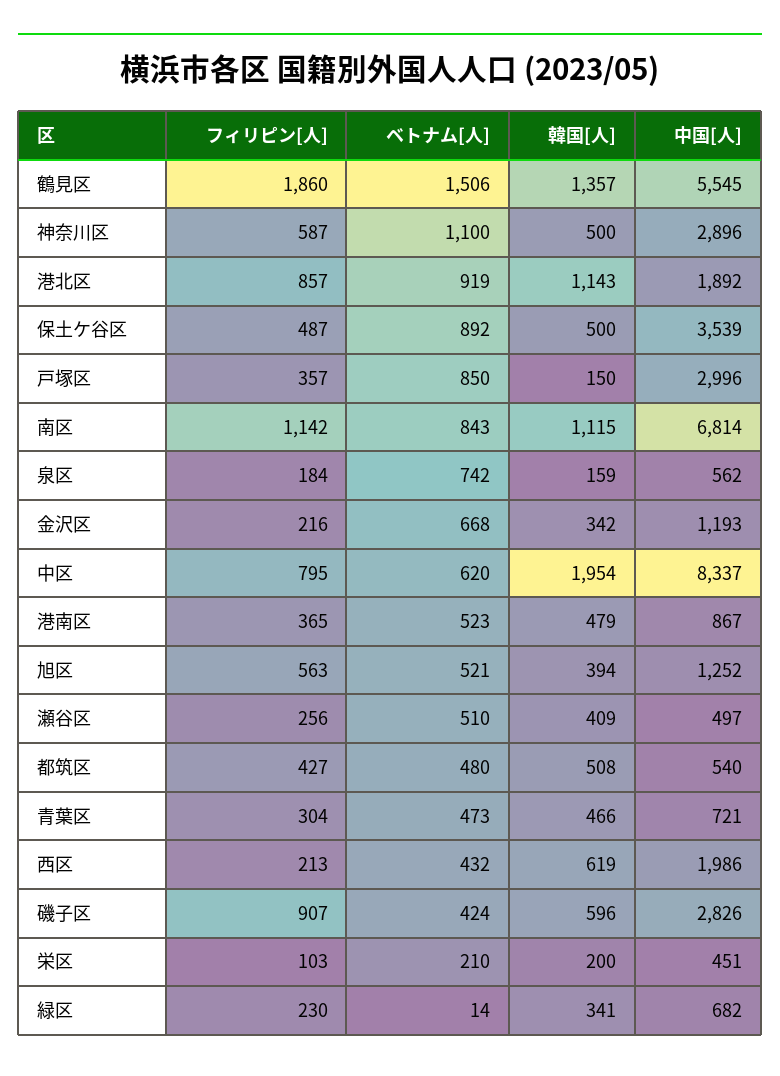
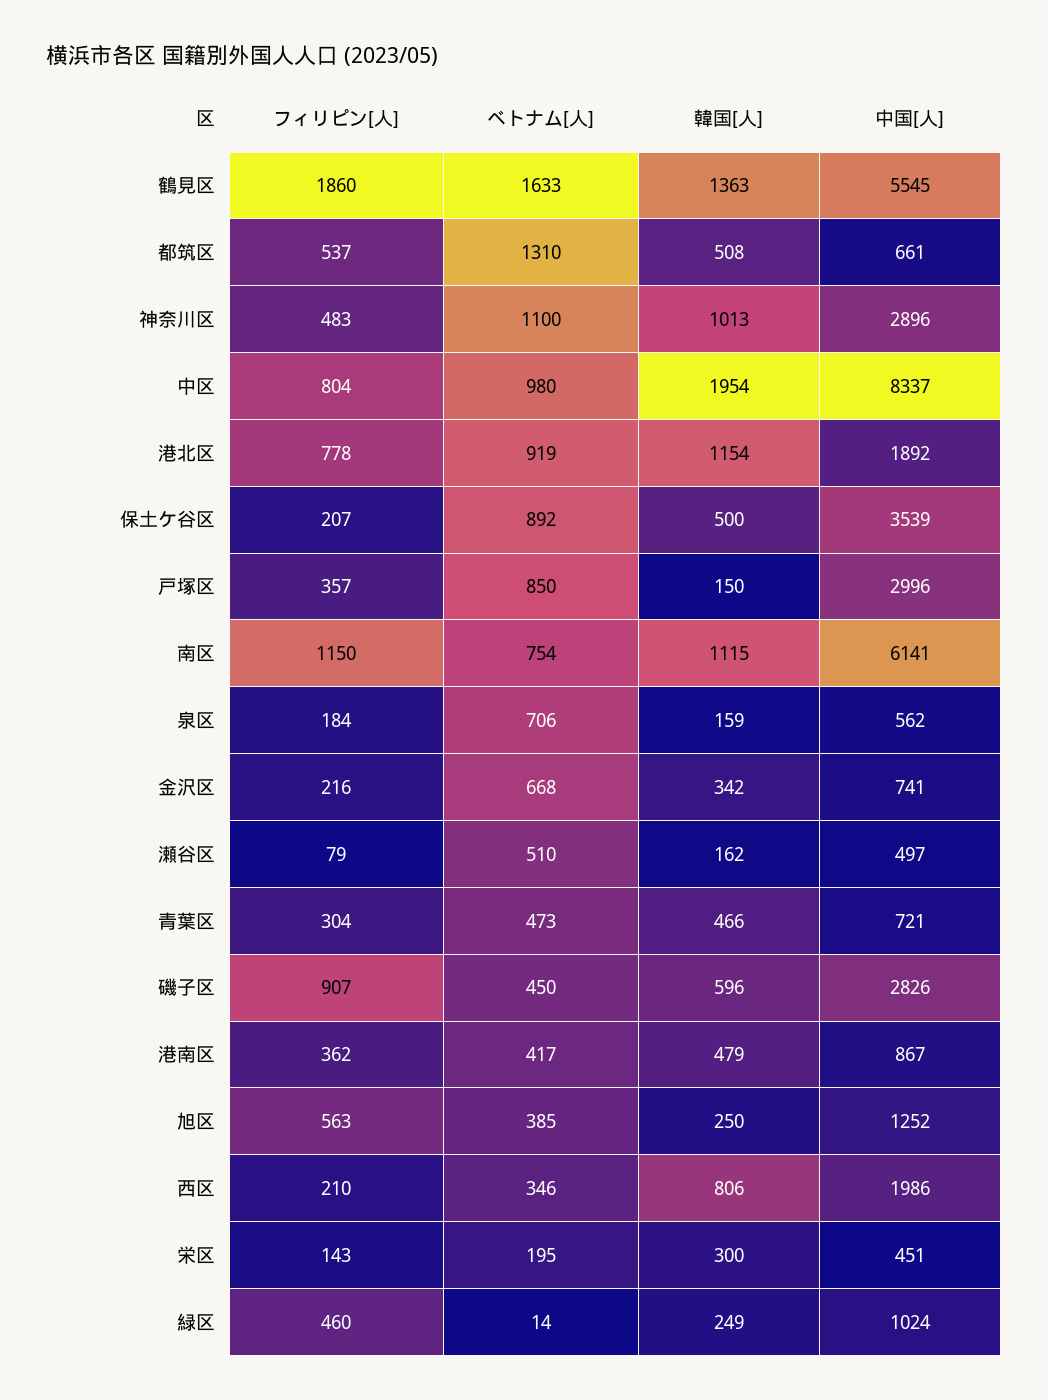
  {
    "フィリピン[人]": {
      "鶴見区": 1860,
-     "神奈川区": 587,
+     "神奈川区": 483,
-     "港北区": 857,
+     "港北区": 778,
-     "保土ケ谷区": 487,
+     "保土ケ谷区": 207,
      "戸塚区": 357,
-     "南区": 1142,
+     "南区": 1150,
      "泉区": 184,
      "金沢区": 216,
-     "中区": 795,
+     "中区": 804,
-     "港南区": 365,
+     "港南区": 362,
      "旭区": 563,
-     "瀬谷区": 256,
+     "瀬谷区": 79,
-     "都筑区": 427,
+     "都筑区": 537,
      "青葉区": 304,
-     "西区": 213,
+     "西区": 210,
      "磯子区": 907,
-     "栄区": 103,
+     "栄区": 143,
-     "緑区": 230
+     "緑区": 460
    },
    "ベトナム[人]": {
-     "鶴見区": 1506,
+     "鶴見区": 1633,
      "神奈川区": 1100,
      "港北区": 919,
      "保土ケ谷区": 892,
      "戸塚区": 850,
-     "南区": 843,
+     "南区": 754,
-     "泉区": 742,
+     "泉区": 706,
      "金沢区": 668,
-     "中区": 620,
+     "中区": 980,
-     "港南区": 523,
+     "港南区": 417,
-     "旭区": 521,
+     "旭区": 385,
      "瀬谷区": 510,
-     "都筑区": 480,
+     "都筑区": 1310,
      "青葉区": 473,
-     "西区": 432,
+     "西区": 346,
-     "磯子区": 424,
+     "磯子区": 450,
-     "栄区": 210,
+     "栄区": 195,
      "緑区": 14
    },
    "韓国[人]": {
-     "鶴見区": 1357,
+     "鶴見区": 1363,
-     "神奈川区": 500,
+     "神奈川区": 1013,
-     "港北区": 1143,
+     "港北区": 1154,
      "保土ケ谷区": 500,
      "戸塚区": 150,
      "南区": 1115,
      "泉区": 159,
      "金沢区": 342,
      "中区": 1954,
      "港南区": 479,
-     "旭区": 394,
+     "旭区": 250,
-     "瀬谷区": 409,
+     "瀬谷区": 162,
      "都筑区": 508,
      "青葉区": 466,
-     "西区": 619,
+     "西区": 806,
      "磯子区": 596,
-     "栄区": 200,
+     "栄区": 300,
-     "緑区": 341
+     "緑区": 249
    },
    "中国[人]": {
      "鶴見区": 5545,
      "神奈川区": 2896,
      "港北区": 1892,
      "保土ケ谷区": 3539,
      "戸塚区": 2996,
-     "南区": 6814,
+     "南区": 6141,
      "泉区": 562,
-     "金沢区": 1193,
+     "金沢区": 741,
      "中区": 8337,
      "港南区": 867,
      "旭区": 1252,
      "瀬谷区": 497,
-     "都筑区": 540,
+     "都筑区": 661,
      "青葉区": 721,
      "西区": 1986,
      "磯子区": 2826,
      "栄区": 451,
-     "緑区": 682
+     "緑区": 1024
    }
  }

